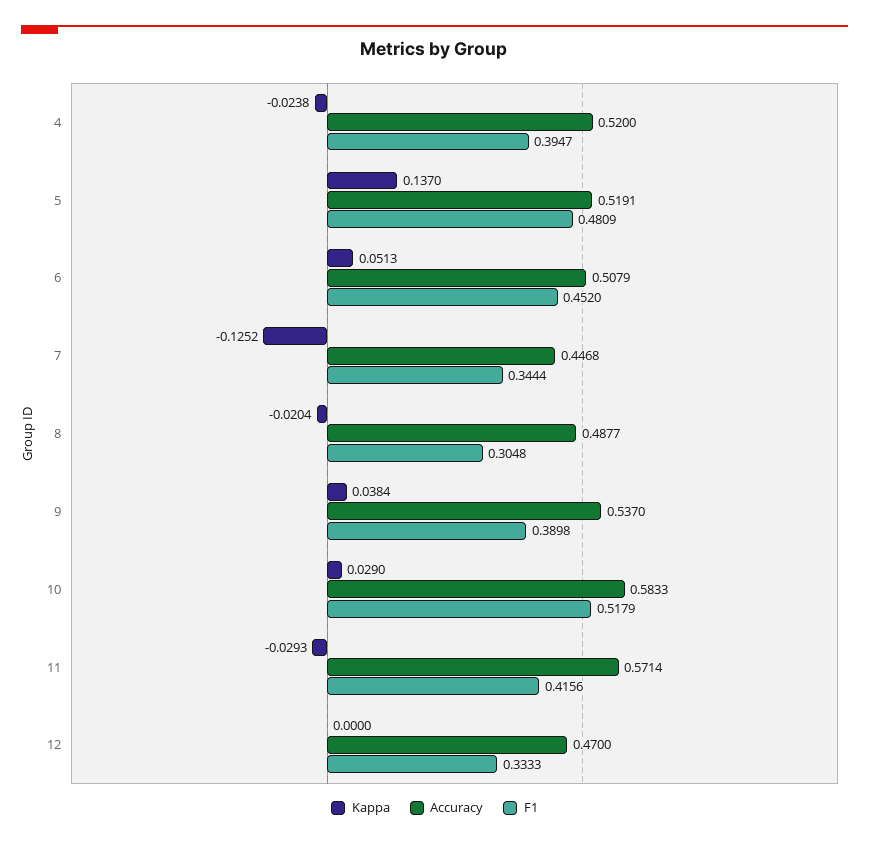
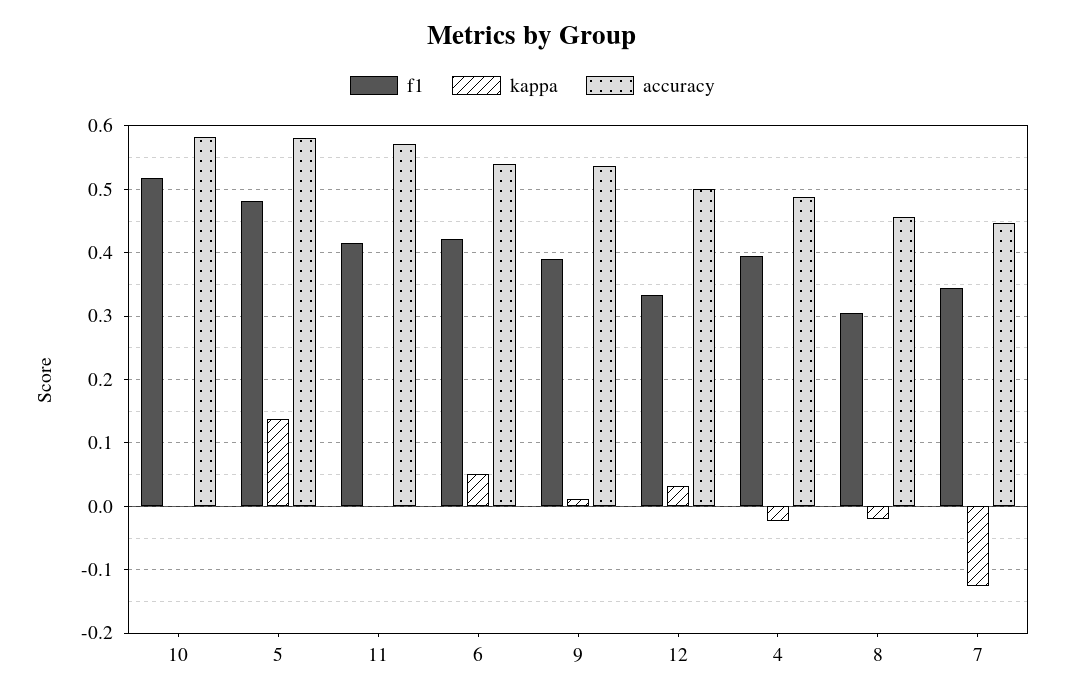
  {
    "Kappa": {
      "4": -0.0238,
      "5": 0.137,
      "6": 0.0513,
      "7": -0.1252,
      "8": -0.0204,
-     "9": 0.0384,
+     "9": 0.01,
-     "10": 0.029,
+     "10": 0,
-     "11": -0.0293,
+     "11": 0,
-     "12": 0
+     "12": 0.03
    },
    "Accuracy": {
-     "4": 0.52,
+     "4": 0.49,
-     "5": 0.5191,
+     "5": 0.58,
-     "6": 0.5079,
+     "6": 0.54,
      "7": 0.4468,
-     "8": 0.4877,
+     "8": 0.46,
      "9": 0.537,
      "10": 0.5833,
      "11": 0.5714,
-     "12": 0.47
+     "12": 0.5
    },
    "F1": {
      "4": 0.3947,
      "5": 0.4809,
-     "6": 0.452,
+     "6": 0.42,
      "7": 0.3444,
      "8": 0.3048,
      "9": 0.3898,
      "10": 0.5179,
      "11": 0.4156,
      "12": 0.3333
    }
  }

